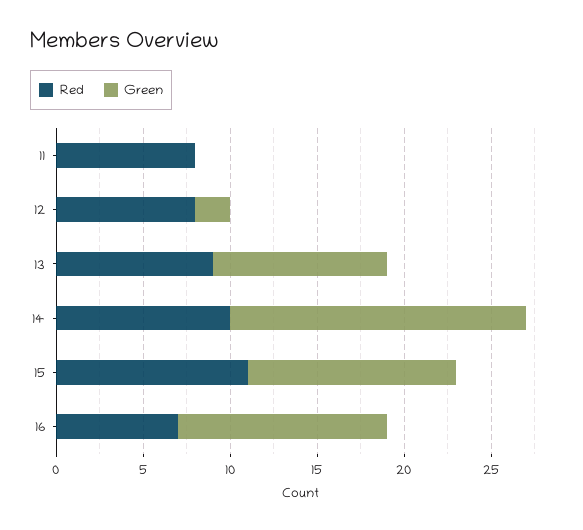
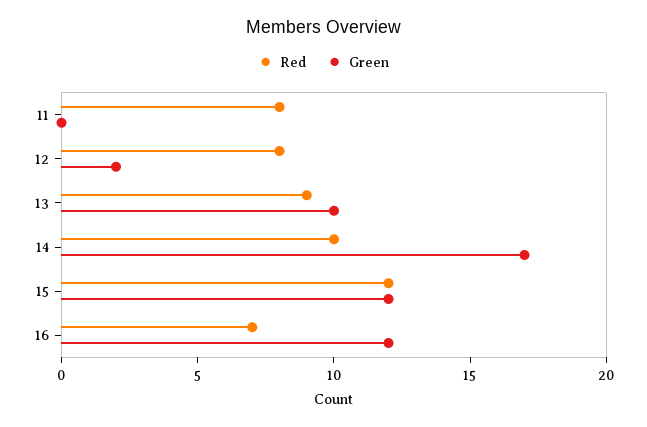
  {
    "Red": {
      "11": 8,
      "12": 8,
      "13": 9,
      "14": 10,
-     "15": 11,
+     "15": 12,
      "16": 7
    },
    "Green": {
      "11": 0,
      "12": 2,
      "13": 10,
      "14": 17,
      "15": 12,
      "16": 12
    }
  }

